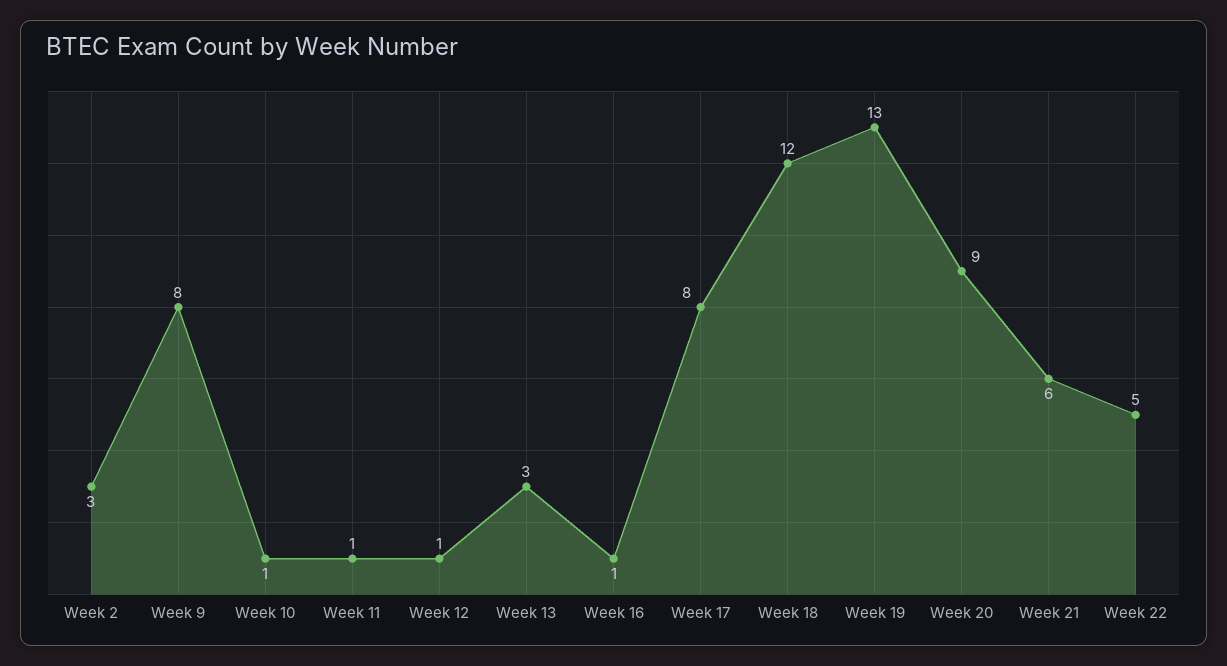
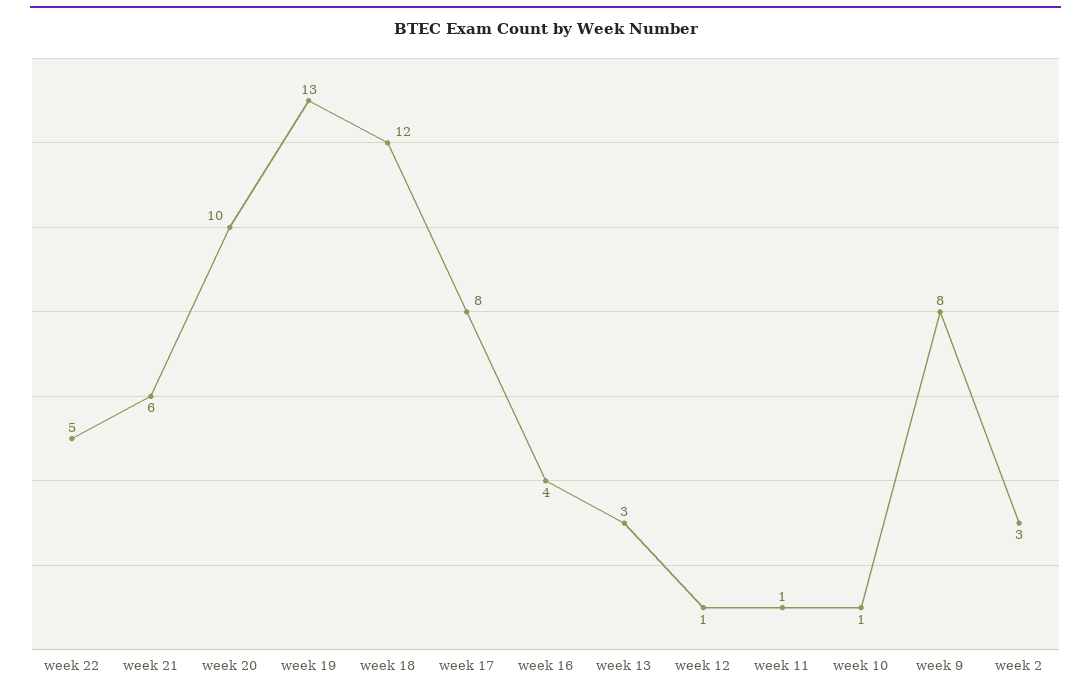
  {
    "Week 2": 3,
    "Week 9": 8,
    "Week 10": 1,
    "Week 11": 1,
    "Week 12": 1,
    "Week 13": 3,
-   "Week 16": 1,
+   "Week 16": 4,
    "Week 17": 8,
    "Week 18": 12,
    "Week 19": 13,
-   "Week 20": 9,
+   "Week 20": 10,
    "Week 21": 6,
    "Week 22": 5
  }

